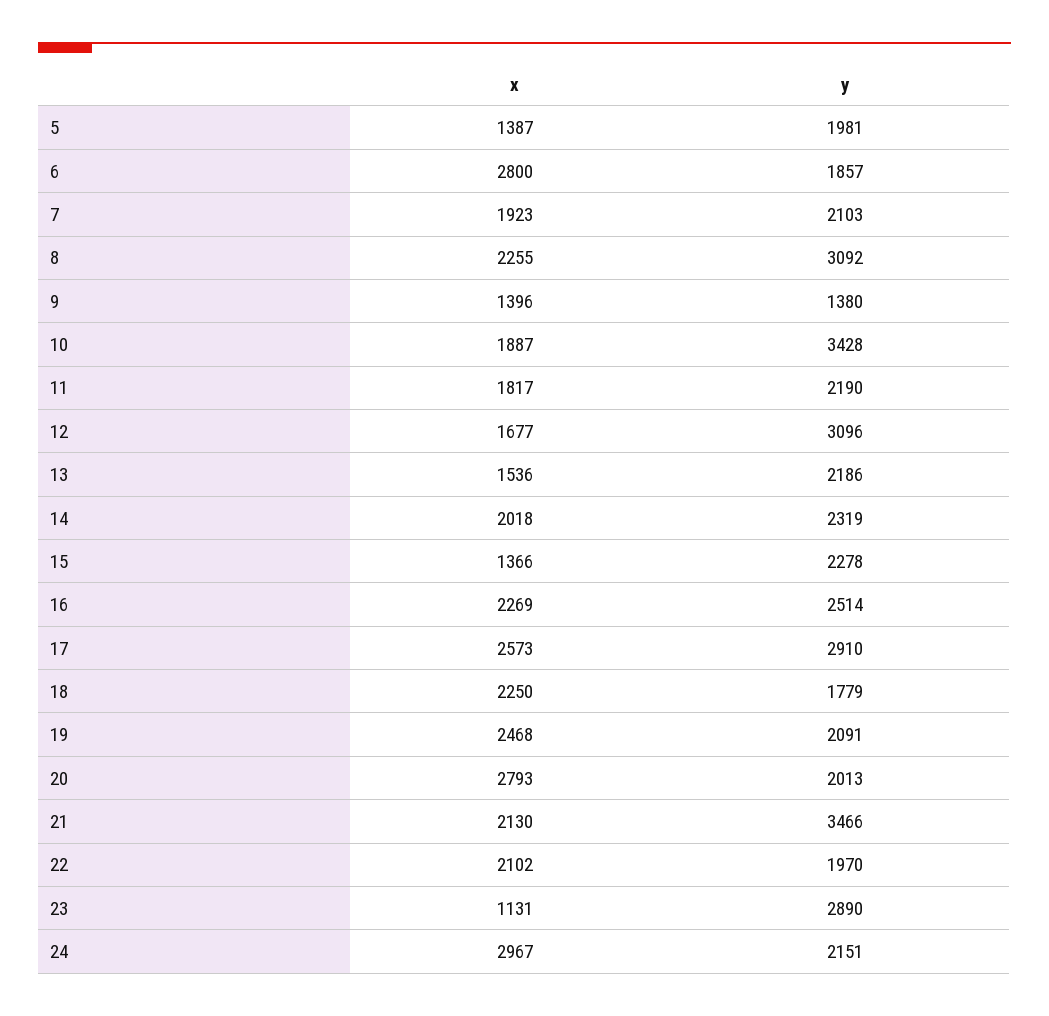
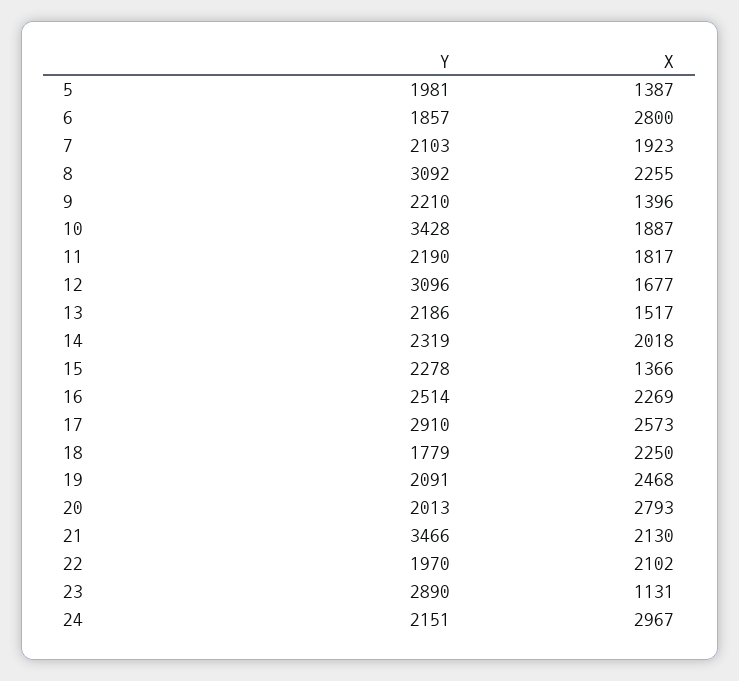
  {
    "x": {
      "5": 1387,
      "6": 2800,
      "7": 1923,
      "8": 2255,
      "9": 1396,
      "10": 1887,
      "11": 1817,
      "12": 1677,
-     "13": 1536,
+     "13": 1517,
      "14": 2018,
      "15": 1366,
      "16": 2269,
      "17": 2573,
      "18": 2250,
      "19": 2468,
      "20": 2793,
      "21": 2130,
      "22": 2102,
      "23": 1131,
      "24": 2967
    },
    "y": {
      "5": 1981,
      "6": 1857,
      "7": 2103,
      "8": 3092,
-     "9": 1380,
+     "9": 2210,
      "10": 3428,
      "11": 2190,
      "12": 3096,
      "13": 2186,
      "14": 2319,
      "15": 2278,
      "16": 2514,
      "17": 2910,
      "18": 1779,
      "19": 2091,
      "20": 2013,
      "21": 3466,
      "22": 1970,
      "23": 2890,
      "24": 2151
    }
  }

